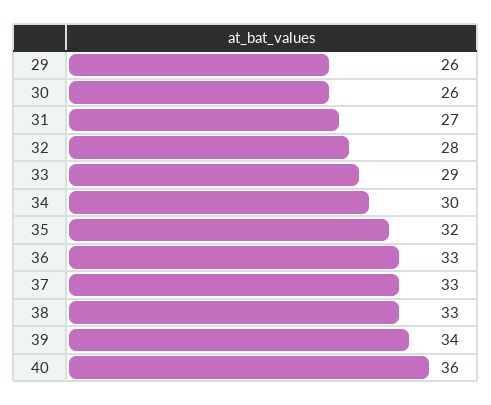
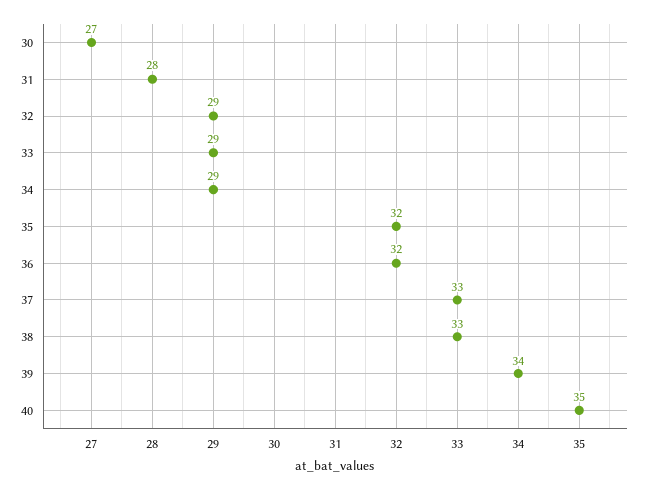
  {
-   "29": 26,
-   "30": 26,
+   "30": 27,
-   "31": 27,
+   "31": 28,
-   "32": 28,
+   "32": 29,
    "33": 29,
-   "34": 30,
+   "34": 29,
    "35": 32,
-   "36": 33,
+   "36": 32,
    "37": 33,
    "38": 33,
    "39": 34,
-   "40": 36
+   "40": 35
  }

